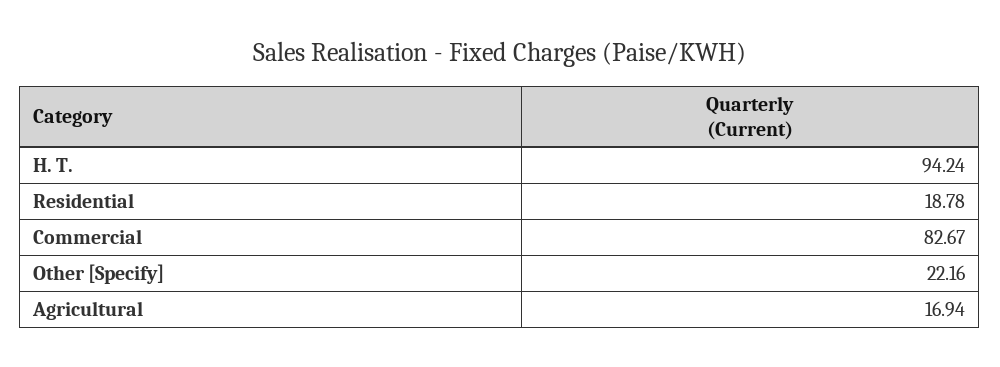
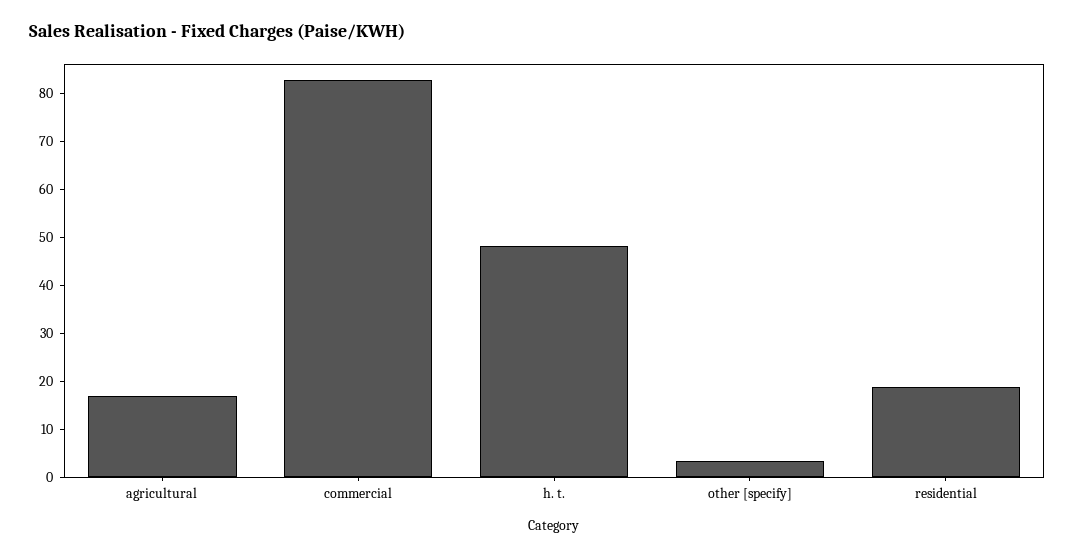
  {
-   "H. T.": 94.24,
+   "H. T.": 48,
    "Residential": 18.78,
    "Commercial": 82.67,
-   "Other [Specify]": 22.16,
+   "Other [Specify]": 4,
    "Agricultural": 16.94
  }

